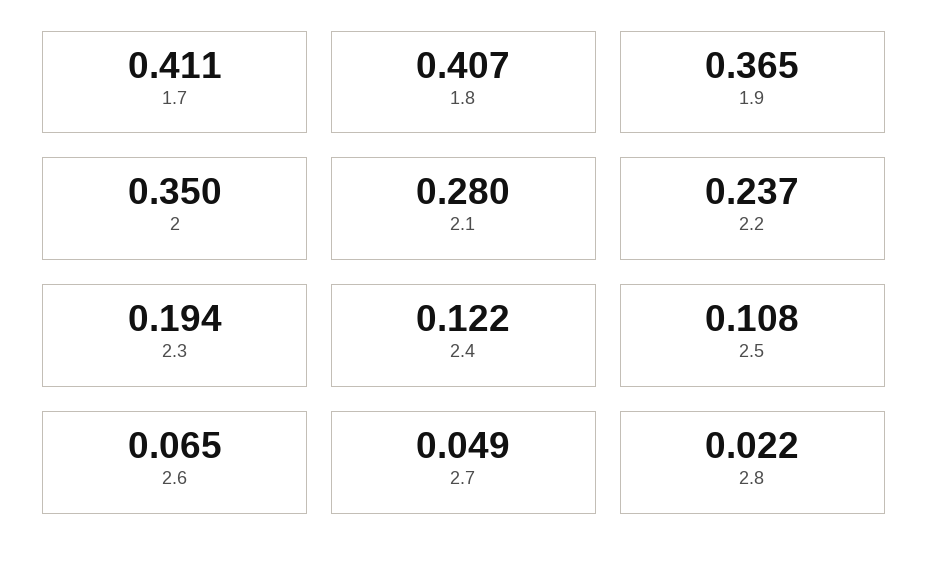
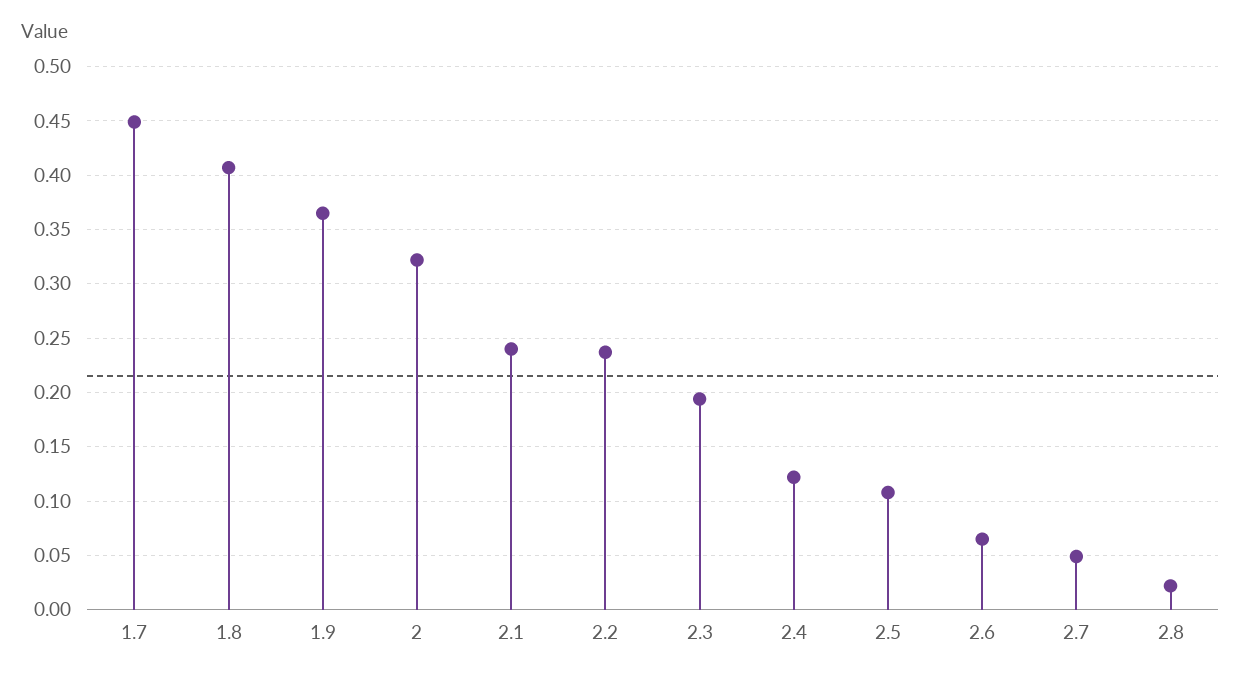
  {
-   "1.7": 0.411,
+   "1.7": 0.45,
    "1.8": 0.407,
    "1.9": 0.365,
-   "2": 0.35,
+   "2": 0.32,
-   "2.1": 0.28,
+   "2.1": 0.24,
    "2.2": 0.237,
    "2.3": 0.194,
    "2.4": 0.122,
    "2.5": 0.108,
    "2.6": 0.065,
    "2.7": 0.049,
    "2.8": 0.022
  }

